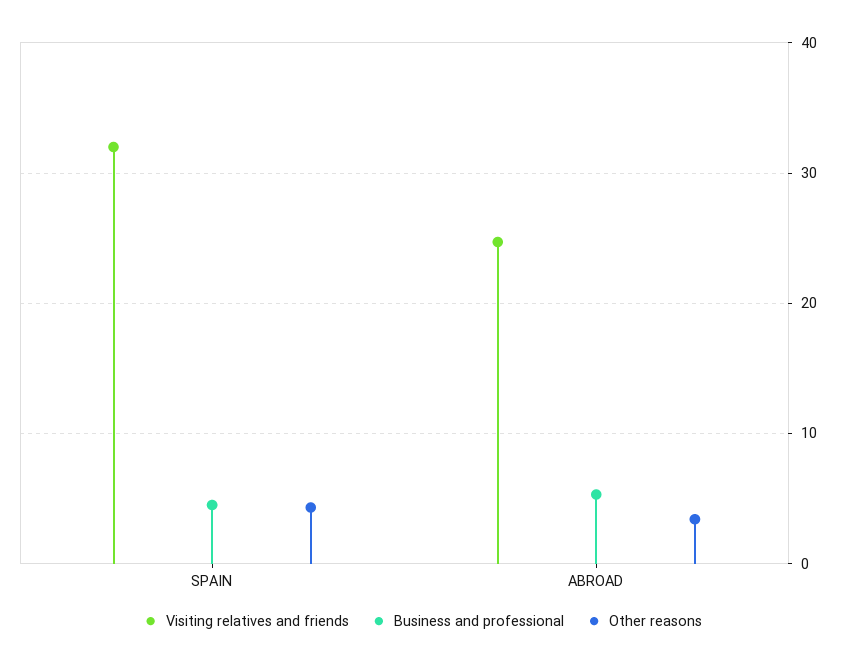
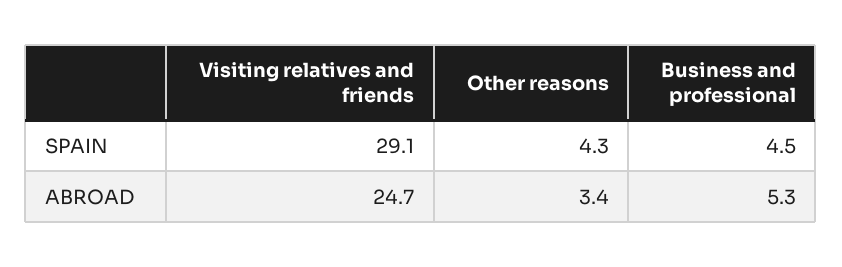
  {
    "Visiting relatives and friends": {
-     "SPAIN": 32,
+     "SPAIN": 29.1,
      "ABROAD": 24.7
    },
    "Business and professional": {
      "SPAIN": 4.5,
      "ABROAD": 5.3
    },
    "Other reasons": {
      "SPAIN": 4.3,
      "ABROAD": 3.4
    }
  }

